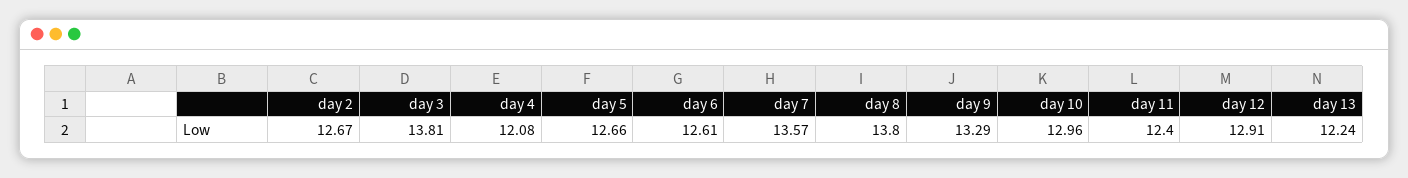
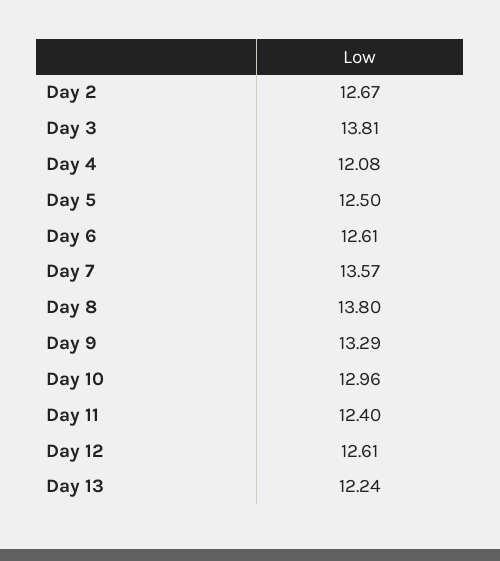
  {
    "day 2": 12.67,
    "day 3": 13.81,
    "day 4": 12.08,
-   "day 5": 12.66,
+   "day 5": 12.5,
    "day 6": 12.61,
    "day 7": 13.57,
    "day 8": 13.8,
    "day 9": 13.29,
    "day 10": 12.96,
    "day 11": 12.4,
-   "day 12": 12.91,
+   "day 12": 12.61,
    "day 13": 12.24
  }

